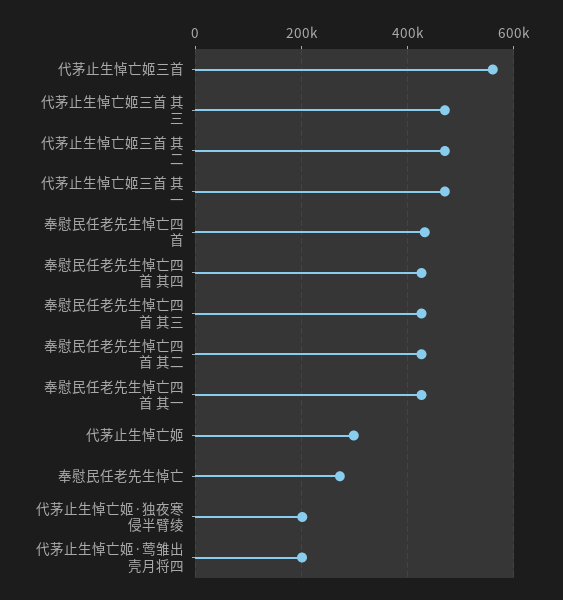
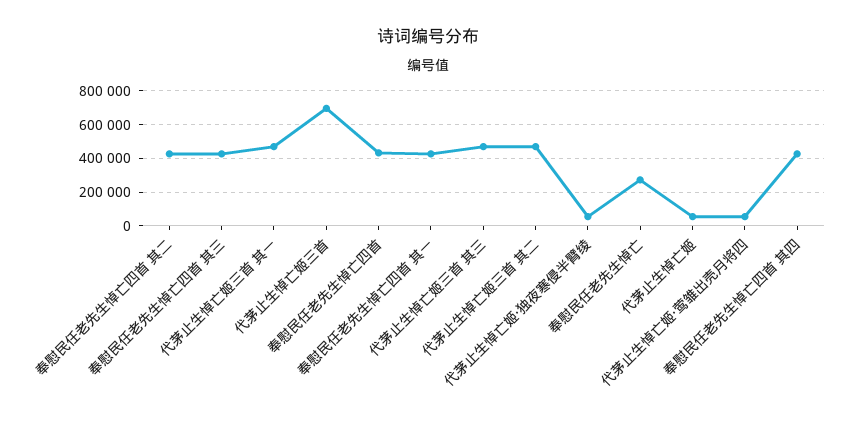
  {
-   "代茅止生悼亡姬三首": 560000,
+   "代茅止生悼亡姬三首": 700000,
    "代茅止生悼亡姬三首 其三": 480000,
    "代茅止生悼亡姬三首 其二": 480000,
    "代茅止生悼亡姬三首 其一": 480000,
    "奉慰民任老先生悼亡四首": 440000,
    "奉慰民任老先生悼亡四首 其四": 420000,
    "奉慰民任老先生悼亡四首 其三": 420000,
    "奉慰民任老先生悼亡四首 其二": 420000,
    "奉慰民任老先生悼亡四首 其一": 420000,
-   "代茅止生悼亡姬": 300000,
+   "代茅止生悼亡姬": 50000,
    "奉慰民任老先生悼亡": 280000,
-   "代茅止生悼亡姬·独夜寒侵半臂绫": 200000,
+   "代茅止生悼亡姬·独夜寒侵半臂绫": 50000,
-   "代茅止生悼亡姬·莺雏出壳月将四": 200000
+   "代茅止生悼亡姬·莺雏出壳月将四": 50000
  }

